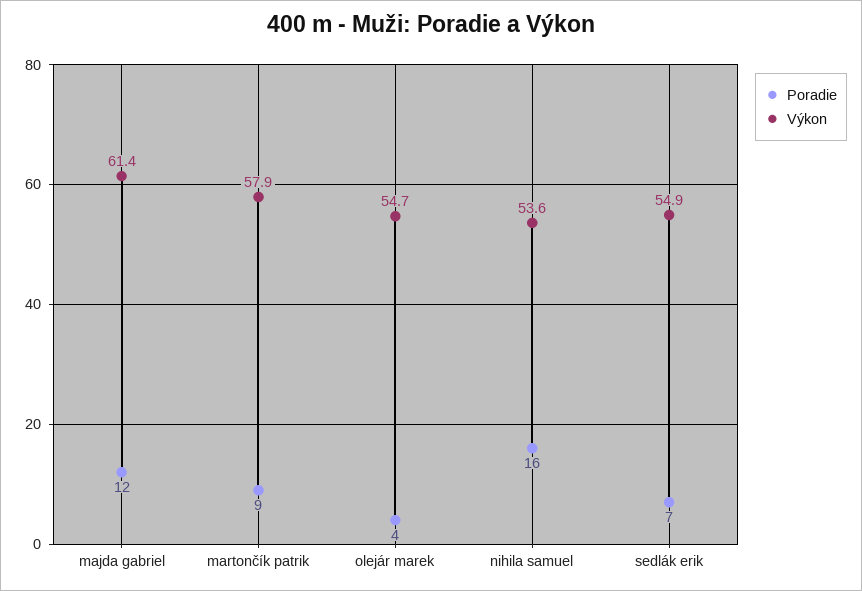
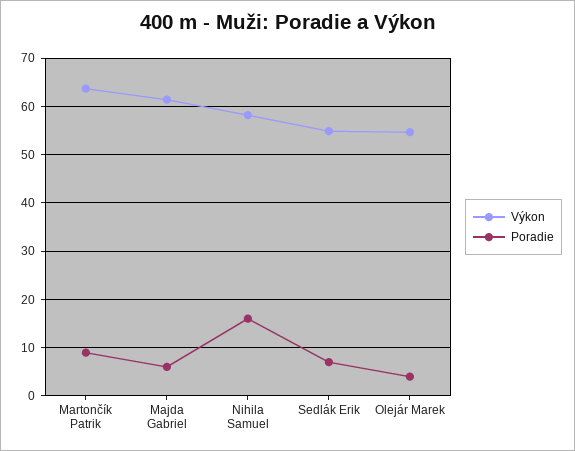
  {
    "Poradie": {
-     "majda gabriel": 12,
+     "majda gabriel": 6,
      "martončík patrik": 9,
      "olejár marek": 4,
      "nihila samuel": 16,
      "sedlák erik": 7
    },
    "Výkon": {
      "majda gabriel": 61.4,
-     "martončík patrik": 57.9,
+     "martončík patrik": 64,
      "olejár marek": 54.7,
-     "nihila samuel": 53.6,
+     "nihila samuel": 58,
      "sedlák erik": 54.9
    }
  }

